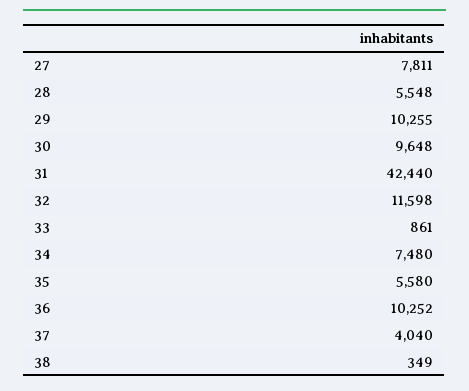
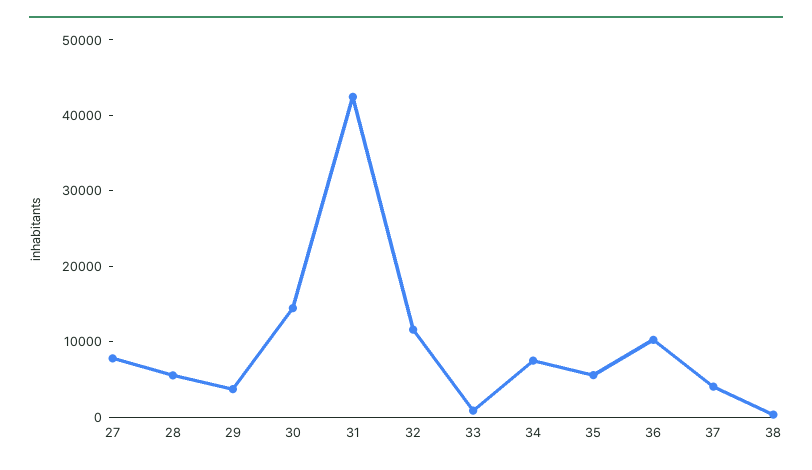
  {
    "27": 7811,
    "28": 5548,
-   "29": 10255,
+   "29": 4000,
-   "30": 9648,
+   "30": 14000,
    "31": 42440,
    "32": 11598,
    "33": 861,
    "34": 7480,
    "35": 5580,
    "36": 10252,
    "37": 4040,
    "38": 349
  }

